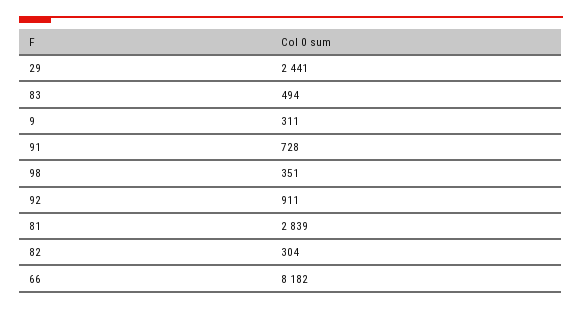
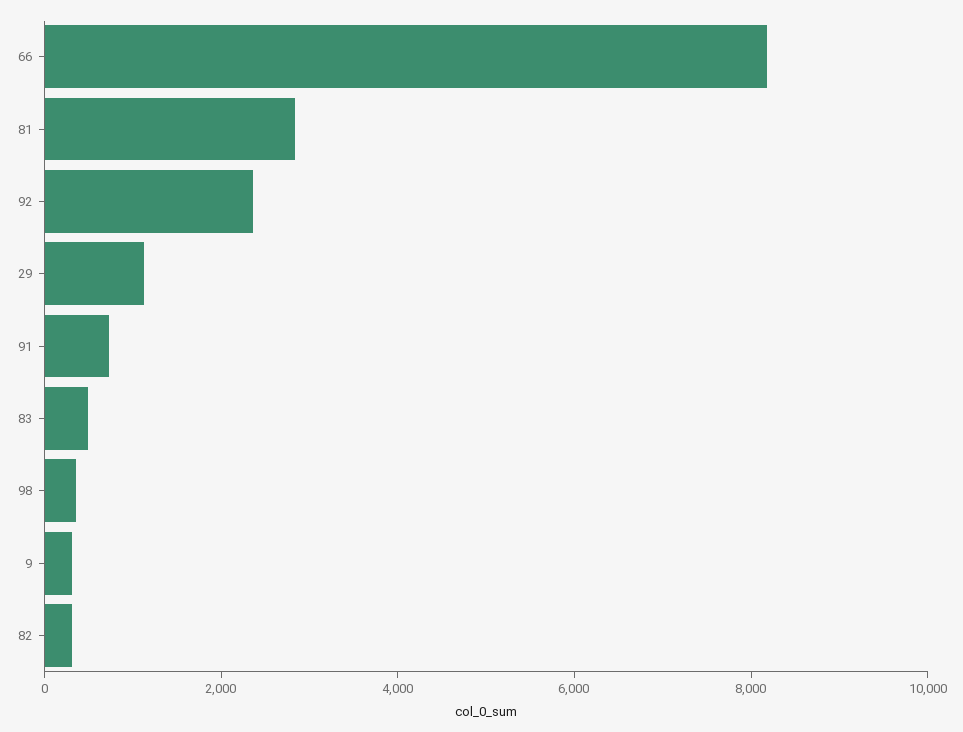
  {
-   "29": 2441,
+   "29": 1000,
    "83": 494,
    "9": 311,
    "91": 728,
    "98": 351,
-   "92": 911,
+   "92": 2500,
    "81": 2839,
    "82": 304,
    "66": 8182
  }

